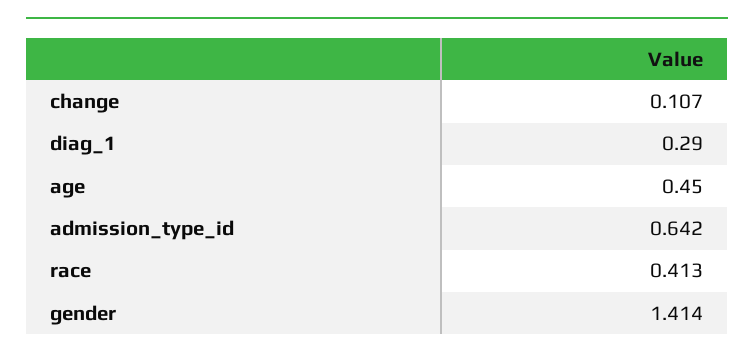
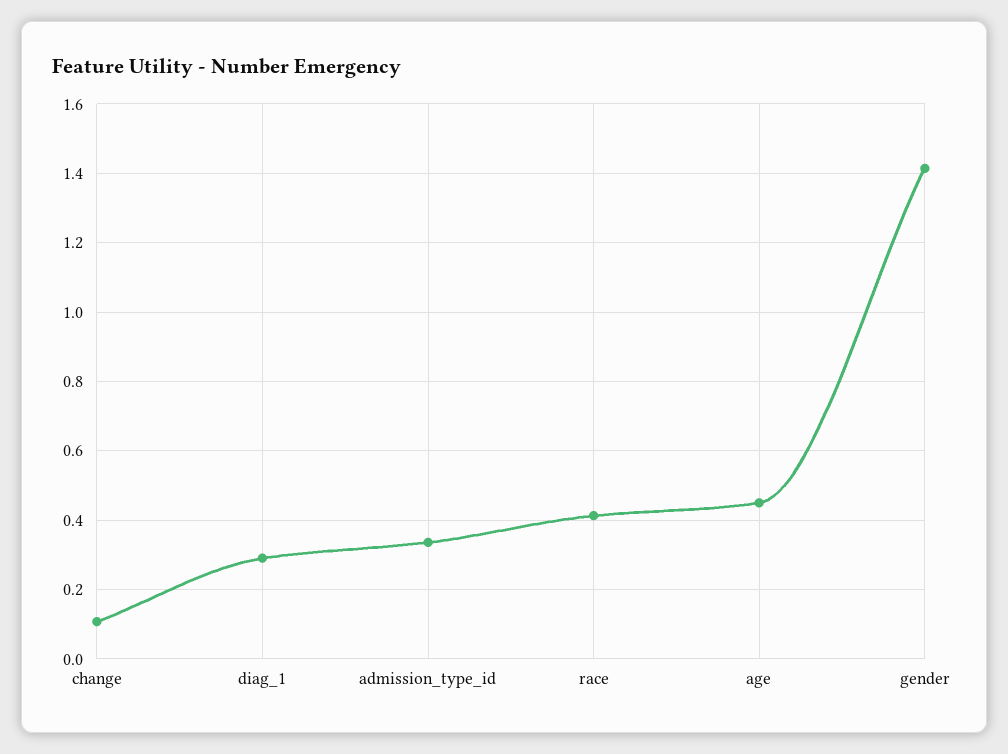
  {
    "change": 0.107,
    "diag_1": 0.29,
    "age": 0.45,
-   "admission_type_id": 0.642,
+   "admission_type_id": 0.34,
    "race": 0.413,
    "gender": 1.414
  }

